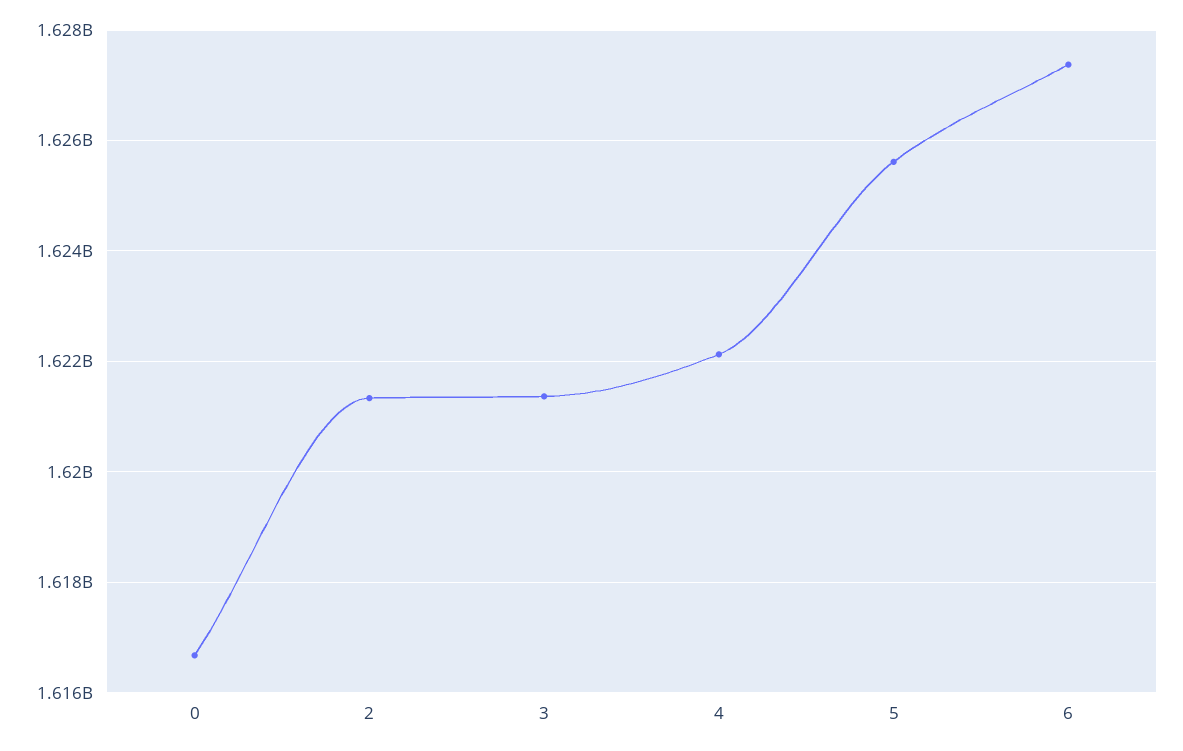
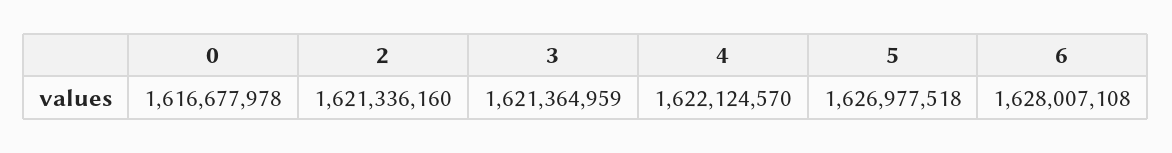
  {
    "0": 1616677978,
    "2": 1621336160,
    "3": 1621364959,
    "4": 1622124570,
-   "5": 1625600000,
+   "5": 1626977518,
-   "6": 1627400000
+   "6": 1628007108
  }

